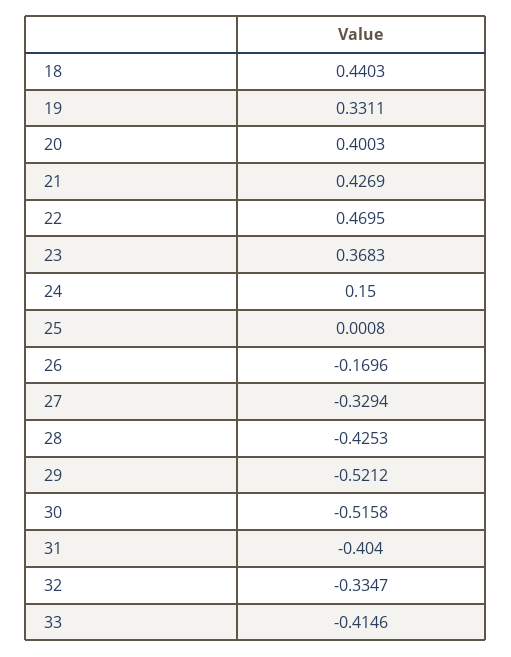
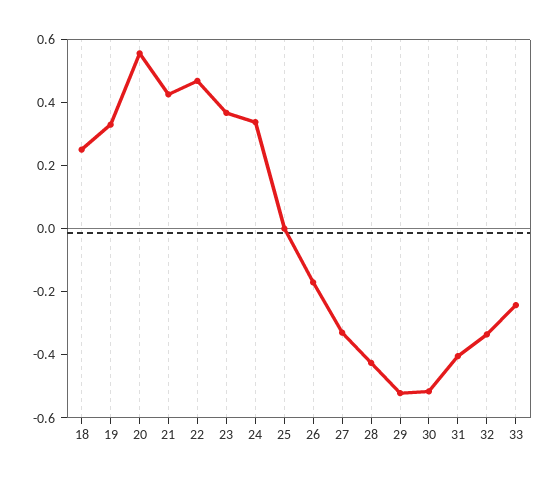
  {
-   "18": 0.4403,
+   "18": 0.25,
    "19": 0.3311,
-   "20": 0.4003,
+   "20": 0.55,
    "21": 0.4269,
    "22": 0.4695,
    "23": 0.3683,
-   "24": 0.15,
+   "24": 0.35,
    "25": 0.0008,
    "26": -0.1696,
    "27": -0.3294,
    "28": -0.4253,
    "29": -0.5212,
    "30": -0.5158,
    "31": -0.404,
    "32": -0.3347,
-   "33": -0.4146
+   "33": -0.25
  }

